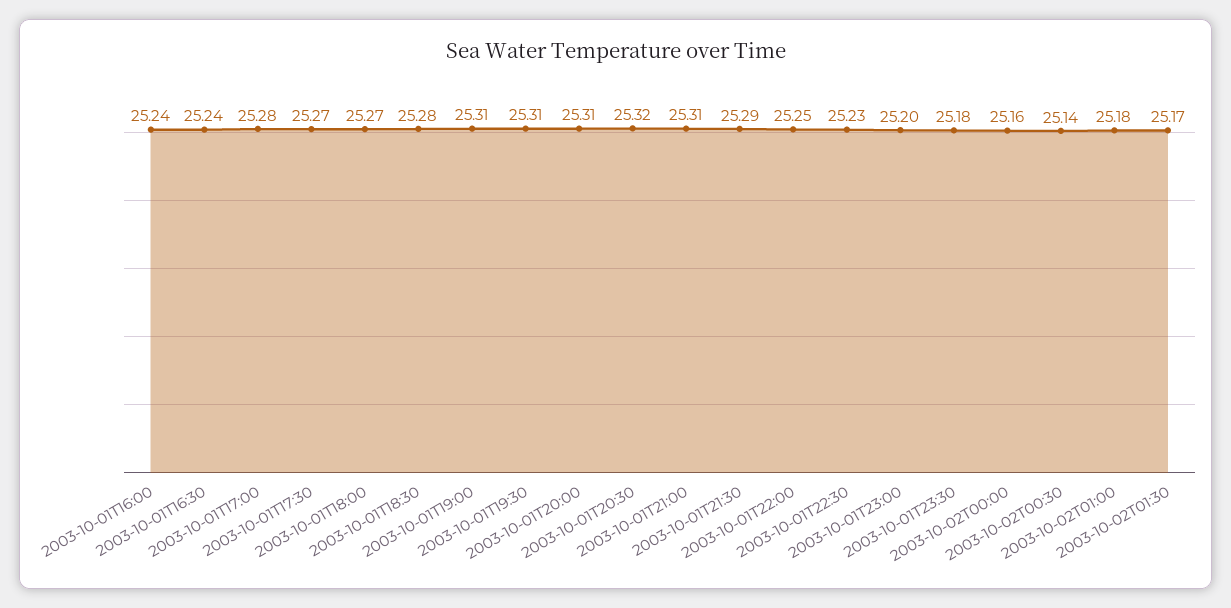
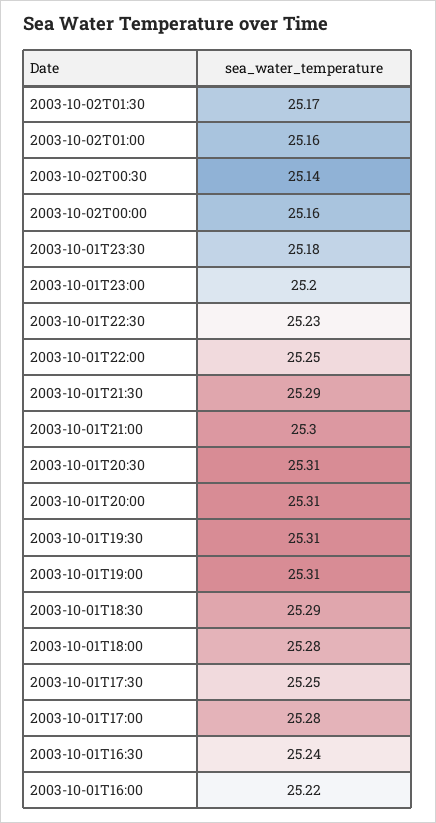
  {
-   "2003-10-01T16:00": 25.24,
+   "2003-10-01T16:00": 25.22,
    "2003-10-01T16:30": 25.24,
    "2003-10-01T17:00": 25.28,
-   "2003-10-01T17:30": 25.27,
+   "2003-10-01T17:30": 25.25,
-   "2003-10-01T18:00": 25.27,
+   "2003-10-01T18:00": 25.28,
-   "2003-10-01T18:30": 25.28,
+   "2003-10-01T18:30": 25.29,
    "2003-10-01T19:00": 25.31,
    "2003-10-01T19:30": 25.31,
    "2003-10-01T20:00": 25.31,
-   "2003-10-01T20:30": 25.32,
+   "2003-10-01T20:30": 25.31,
-   "2003-10-01T21:00": 25.31,
+   "2003-10-01T21:00": 25.3,
    "2003-10-01T21:30": 25.29,
    "2003-10-01T22:00": 25.25,
    "2003-10-01T22:30": 25.23,
    "2003-10-01T23:00": 25.2,
    "2003-10-01T23:30": 25.18,
    "2003-10-02T00:00": 25.16,
    "2003-10-02T00:30": 25.14,
-   "2003-10-02T01:00": 25.18,
+   "2003-10-02T01:00": 25.16,
    "2003-10-02T01:30": 25.17
  }

